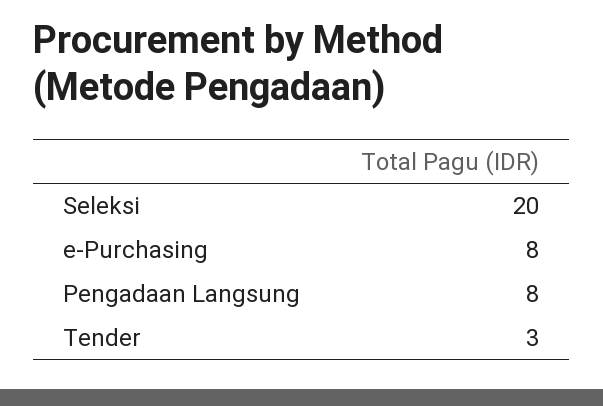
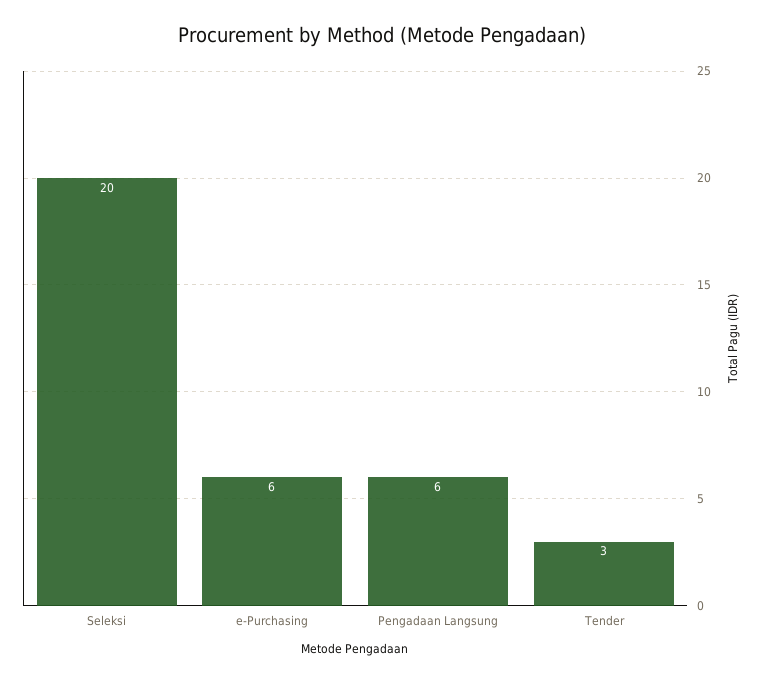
  {
    "Seleksi": 20,
-   "e-Purchasing": 8,
+   "e-Purchasing": 6,
-   "Pengadaan Langsung": 8,
+   "Pengadaan Langsung": 6,
    "Tender": 3
  }

